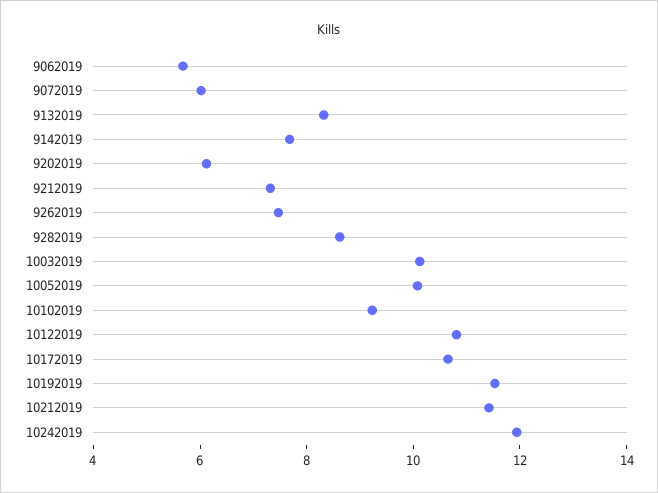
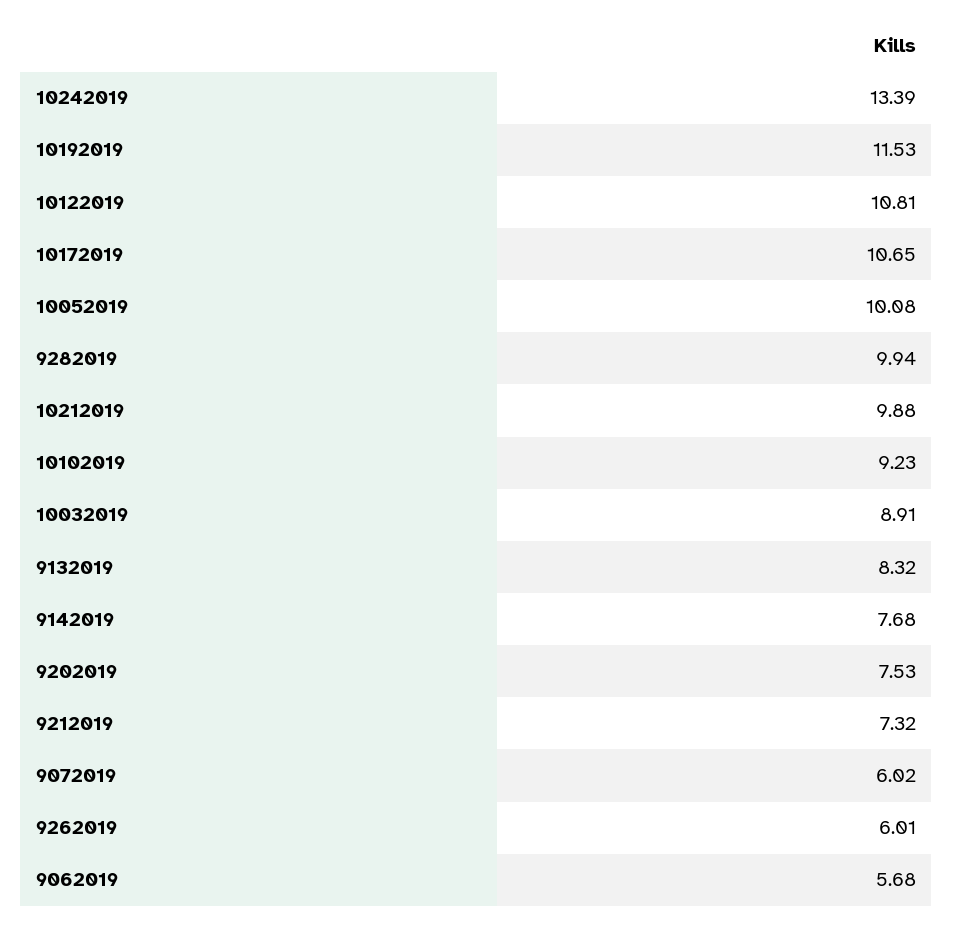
  {
    "9062019": 5.68,
    "9072019": 6.02,
    "9132019": 8.32,
    "9142019": 7.68,
-   "9202019": 6,
+   "9202019": 7.53,
    "9212019": 7.32,
-   "9262019": 7.5,
+   "9262019": 6.01,
-   "9282019": 8.5,
+   "9282019": 9.94,
-   "10032019": 10,
+   "10032019": 8.91,
    "10052019": 10.08,
    "10102019": 9.23,
    "10122019": 10.81,
    "10172019": 10.65,
    "10192019": 11.53,
-   "10212019": 11.5,
+   "10212019": 9.88,
-   "10242019": 12
+   "10242019": 13.39
  }

